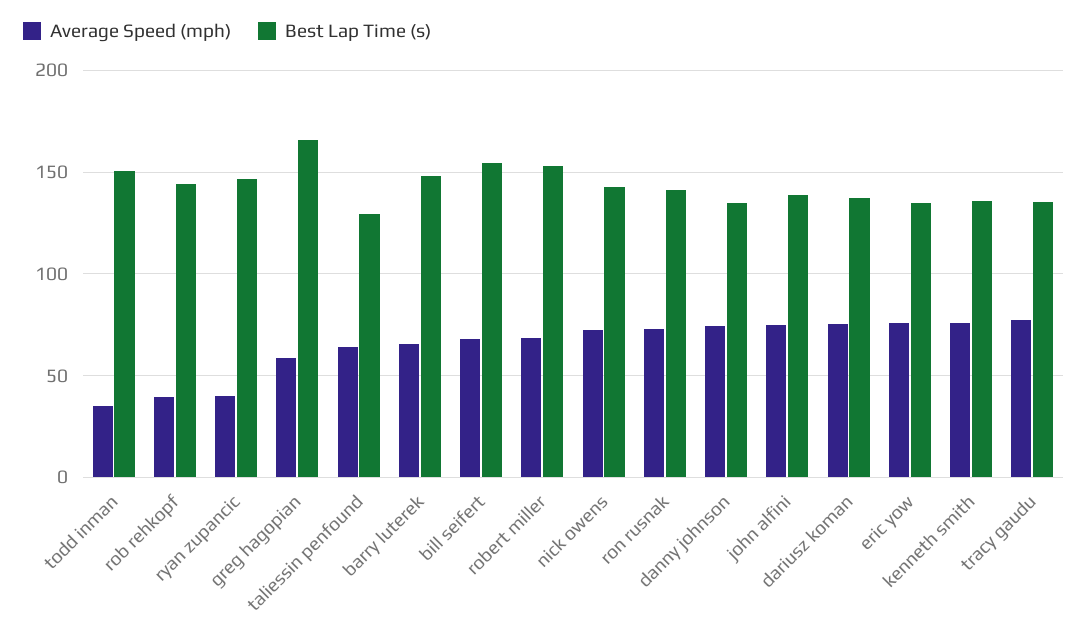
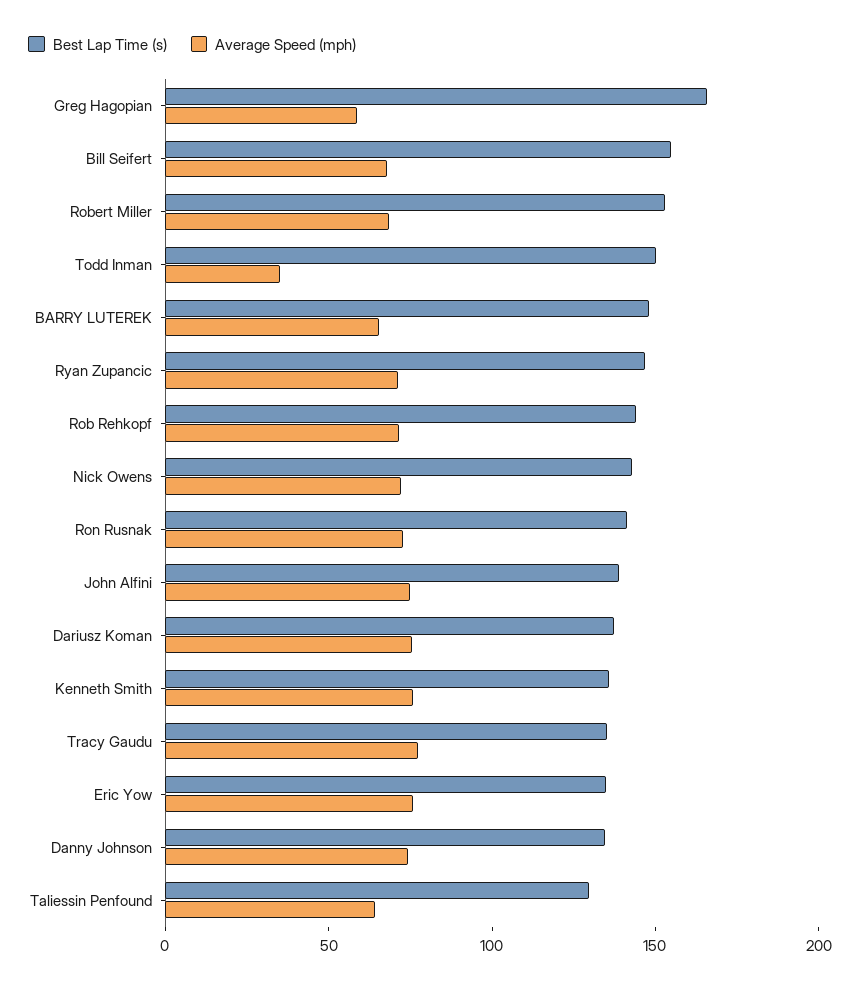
  {
    "Average Speed (mph)": {
      "todd inman": 35,
-     "rob rehkopf": 40,
+     "rob rehkopf": 70,
-     "ryan zupancic": 40,
+     "ryan zupancic": 70,
      "greg hagopian": 60,
      "taliessin penfound": 65,
      "barry luterek": 65,
      "bill seifert": 70,
      "robert miller": 70,
      "nick owens": 70,
      "ron rusnak": 75,
      "danny johnson": 75,
      "john alfini": 75,
      "dariusz koman": 75,
      "eric yow": 75,
      "kenneth smith": 75,
      "tracy gaudu": 75
    },
    "Best Lap Time (s)": {
      "todd inman": 150,
      "rob rehkopf": 145,
      "ryan zupancic": 145,
      "greg hagopian": 165,
      "taliessin penfound": 130,
      "barry luterek": 150,
      "bill seifert": 155,
      "robert miller": 155,
      "nick owens": 145,
      "ron rusnak": 140,
      "danny johnson": 135,
      "john alfini": 140,
      "dariusz koman": 135,
      "eric yow": 135,
      "kenneth smith": 135,
      "tracy gaudu": 135
    }
  }

